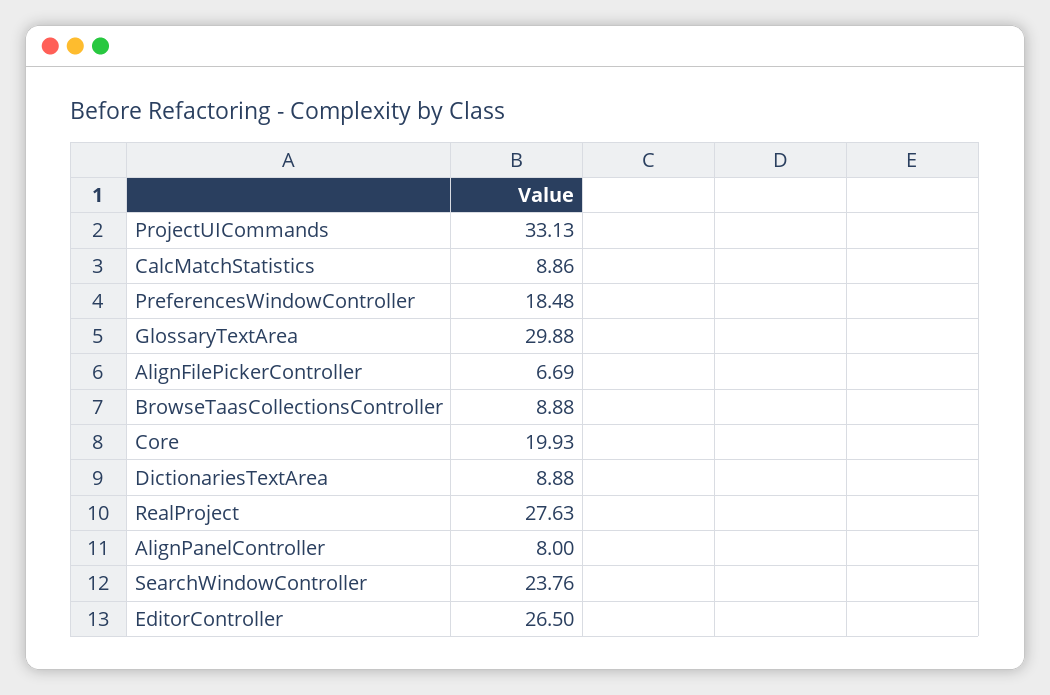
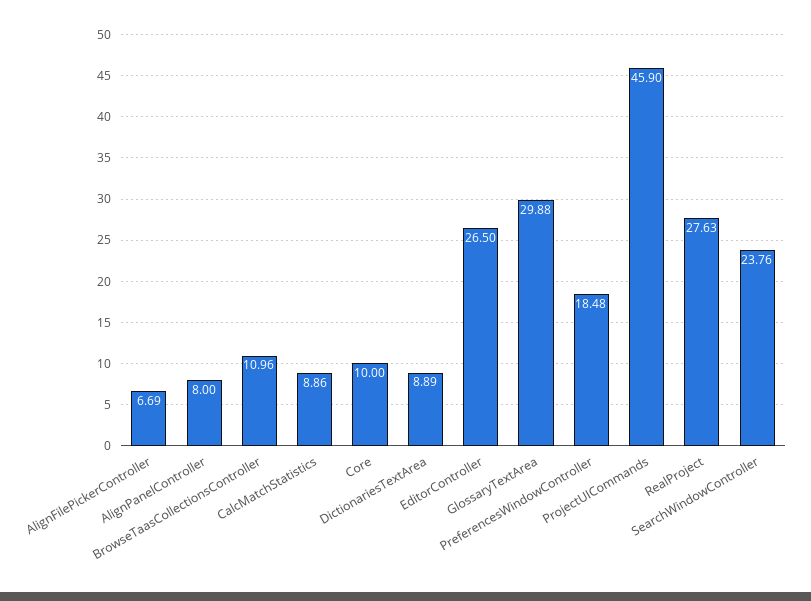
  {
-   "ProjectUICommands": 33.13,
+   "ProjectUICommands": 45.9,
    "CalcMatchStatistics": 8.86,
    "PreferencesWindowController": 18.48,
    "GlossaryTextArea": 29.88,
    "AlignFilePickerController": 6.69,
-   "BrowseTaasCollectionsController": 8.88,
+   "BrowseTaasCollectionsController": 10.96,
-   "Core": 19.93,
+   "Core": 10,
-   "DictionariesTextArea": 8.88,
+   "DictionariesTextArea": 8.89,
    "RealProject": 27.63,
    "AlignPanelController": 8,
    "SearchWindowController": 23.76,
    "EditorController": 26.5
  }

